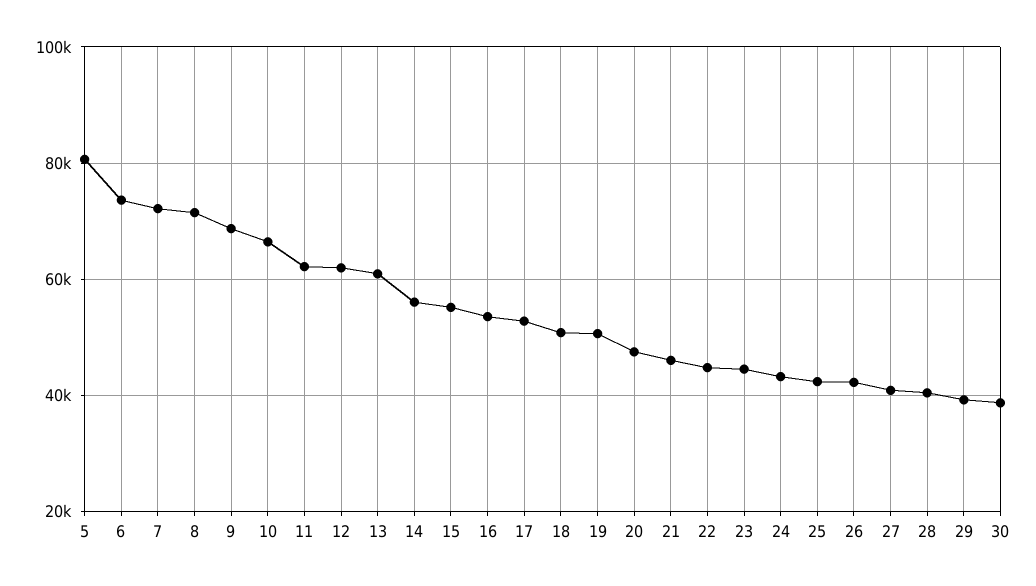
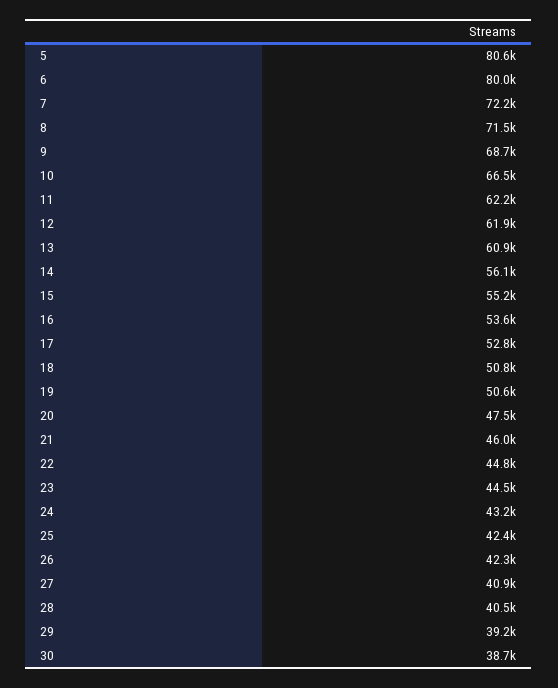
  {
    "5": 80600,
-   "6": 74000,
+   "6": 80000,
    "7": 72200,
    "8": 71500,
    "9": 68700,
    "10": 66500,
    "11": 62200,
    "12": 61900,
    "13": 60900,
    "14": 56100,
    "15": 55200,
    "16": 53600,
    "17": 52800,
    "18": 50800,
    "19": 50600,
    "20": 47500,
    "21": 46000,
    "22": 44800,
    "23": 44500,
    "24": 43200,
    "25": 42400,
    "26": 42300,
    "27": 40900,
    "28": 40500,
    "29": 39200,
    "30": 38700
  }

